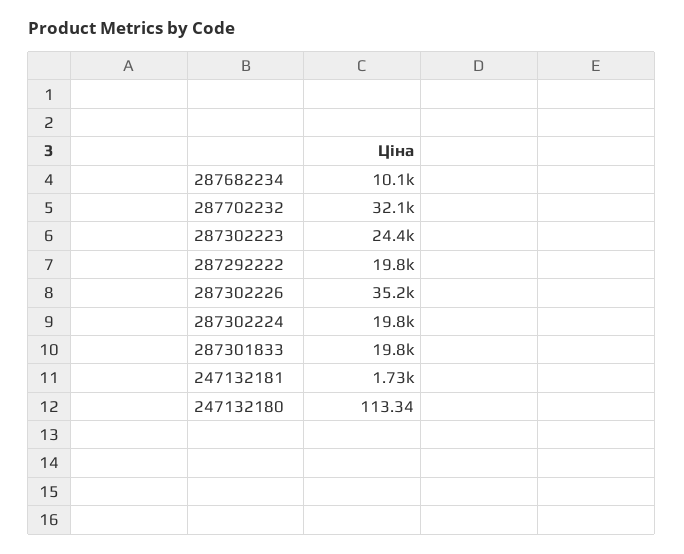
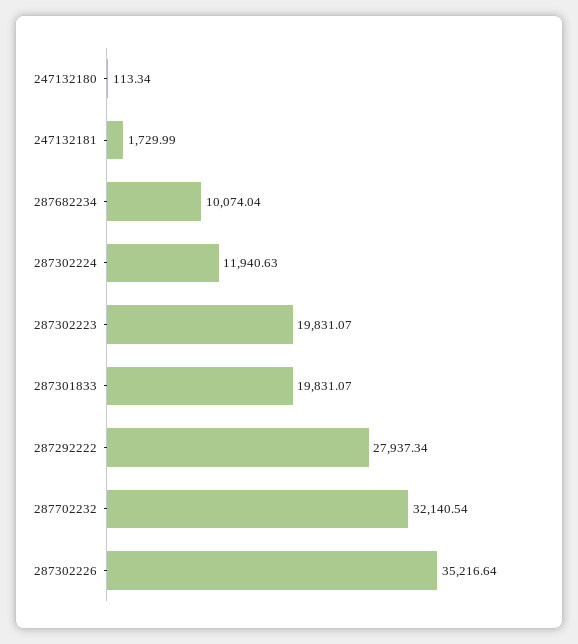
  {
    "287682234": 10074.04,
    "287702232": 32140.54,
-   "287302223": 24400,
+   "287302223": 19831.07,
-   "287292222": 19800,
+   "287292222": 27937.34,
    "287302226": 35216.64,
-   "287302224": 19800,
+   "287302224": 11940.63,
    "287301833": 19831.07,
    "247132181": 1729.99,
    "247132180": 113.34
  }

